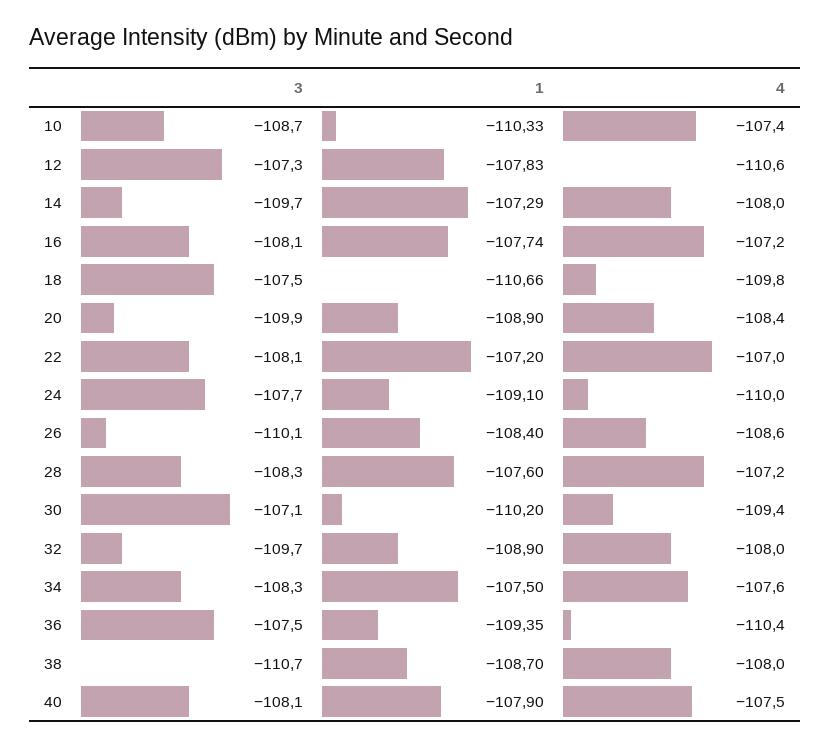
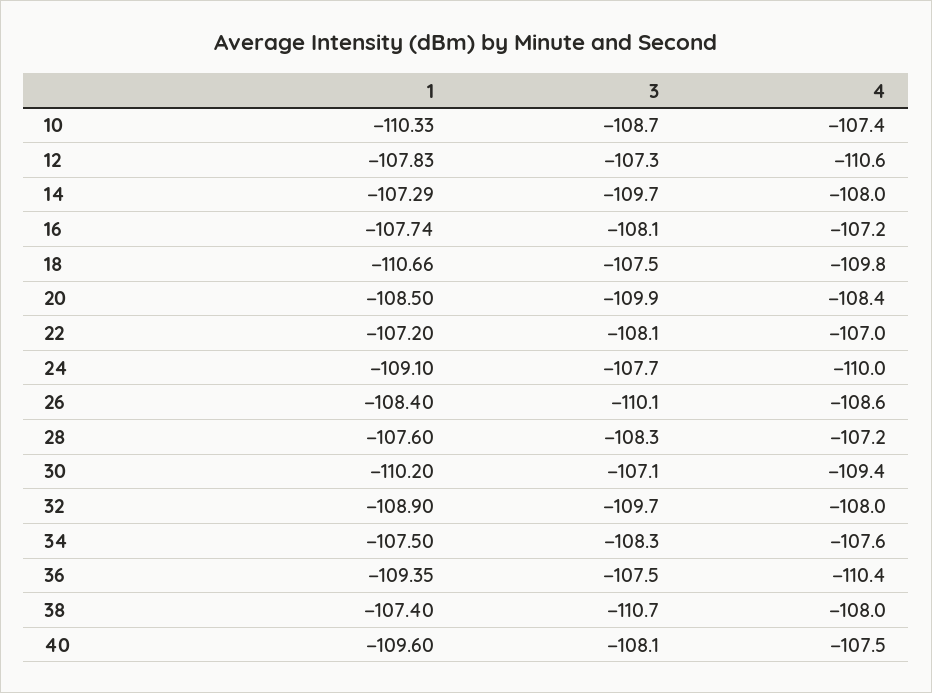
  {
    "3": {
      "10": -108.7,
      "12": -107.3,
      "14": -109.7,
      "16": -108.1,
      "18": -107.5,
      "20": -109.9,
      "22": -108.1,
      "24": -107.7,
      "26": -110.1,
      "28": -108.3,
      "30": -107.1,
      "32": -109.7,
      "34": -108.3,
      "36": -107.5,
      "38": -110.7,
      "40": -108.1
    },
    "1": {
      "10": -110.33,
      "12": -107.83,
      "14": -107.29,
      "16": -107.74,
      "18": -110.66,
-     "20": -108.9,
+     "20": -108.5,
      "22": -107.2,
      "24": -109.1,
      "26": -108.4,
      "28": -107.6,
      "30": -110.2,
      "32": -108.9,
      "34": -107.5,
      "36": -109.35,
-     "38": -108.7,
+     "38": -107.4,
-     "40": -107.9
+     "40": -109.6
    },
    "4": {
      "10": -107.4,
      "12": -110.6,
      "14": -108,
      "16": -107.2,
      "18": -109.8,
      "20": -108.4,
      "22": -107,
      "24": -110,
      "26": -108.6,
      "28": -107.2,
      "30": -109.4,
      "32": -108,
      "34": -107.6,
      "36": -110.4,
      "38": -108,
      "40": -107.5
    }
  }

